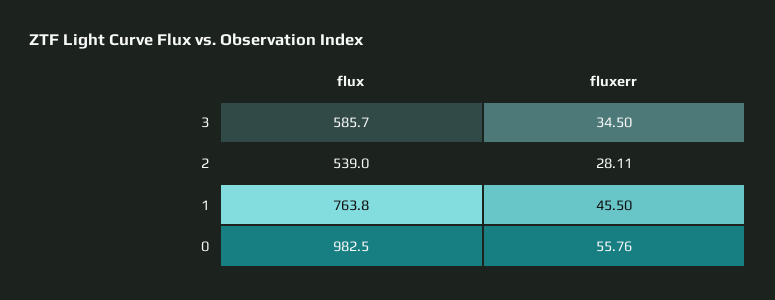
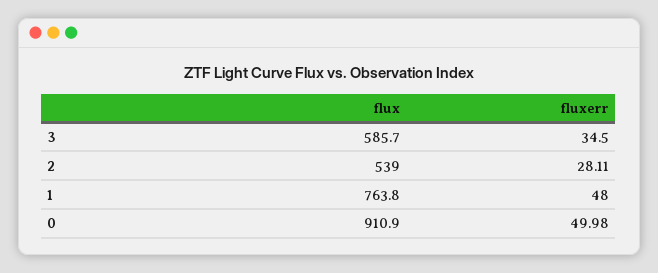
  {
    "flux": {
      "3": 585.7,
      "2": 539,
      "1": 763.8,
-     "0": 982.5
+     "0": 910.9
    },
    "fluxerr": {
      "3": 34.5,
      "2": 28.11,
-     "1": 45.5,
+     "1": 48,
-     "0": 55.76
+     "0": 49.98
    }
  }

